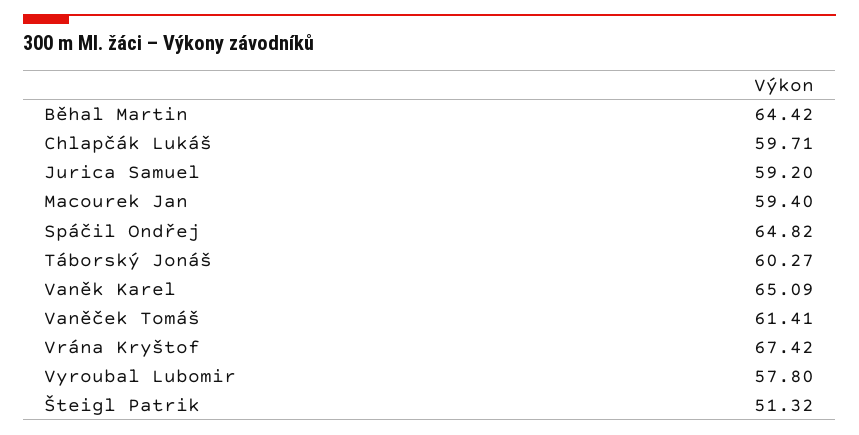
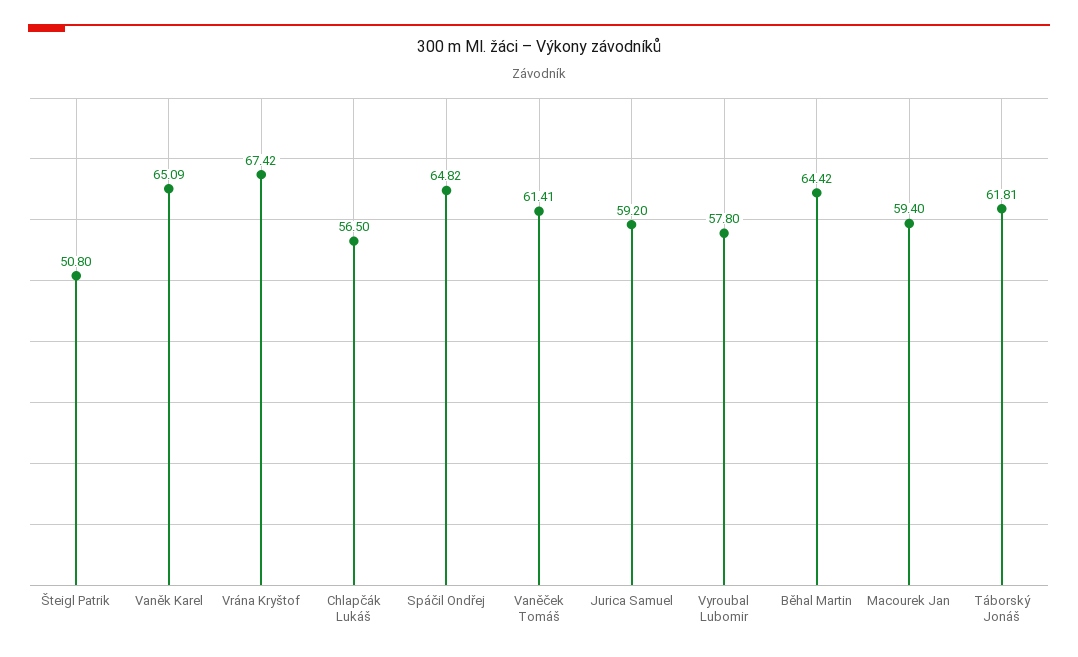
  {
    "Běhal Martin": 64.42,
-   "Chlapčák Lukáš": 59.71,
+   "Chlapčák Lukáš": 56.5,
    "Jurica Samuel": 59.2,
    "Macourek Jan": 59.4,
    "Spáčil Ondřej": 64.82,
-   "Táborský Jonáš": 60.27,
+   "Táborský Jonáš": 61.81,
    "Vaněk Karel": 65.09,
    "Vaněček Tomáš": 61.41,
    "Vrána Kryštof": 67.42,
    "Vyroubal Lubomir": 57.8,
-   "Šteigl Patrik": 51.32
+   "Šteigl Patrik": 50.8
  }

